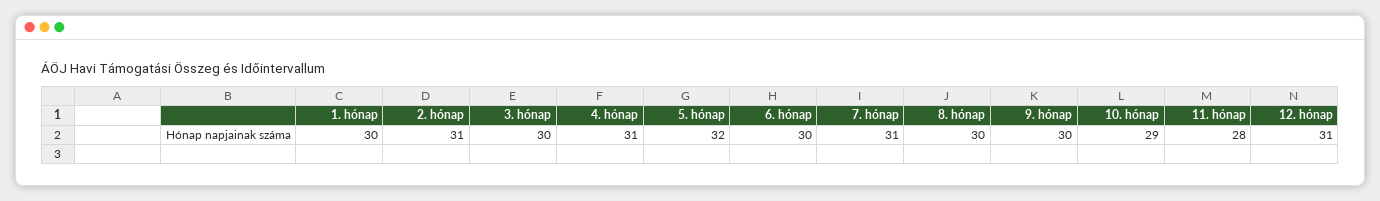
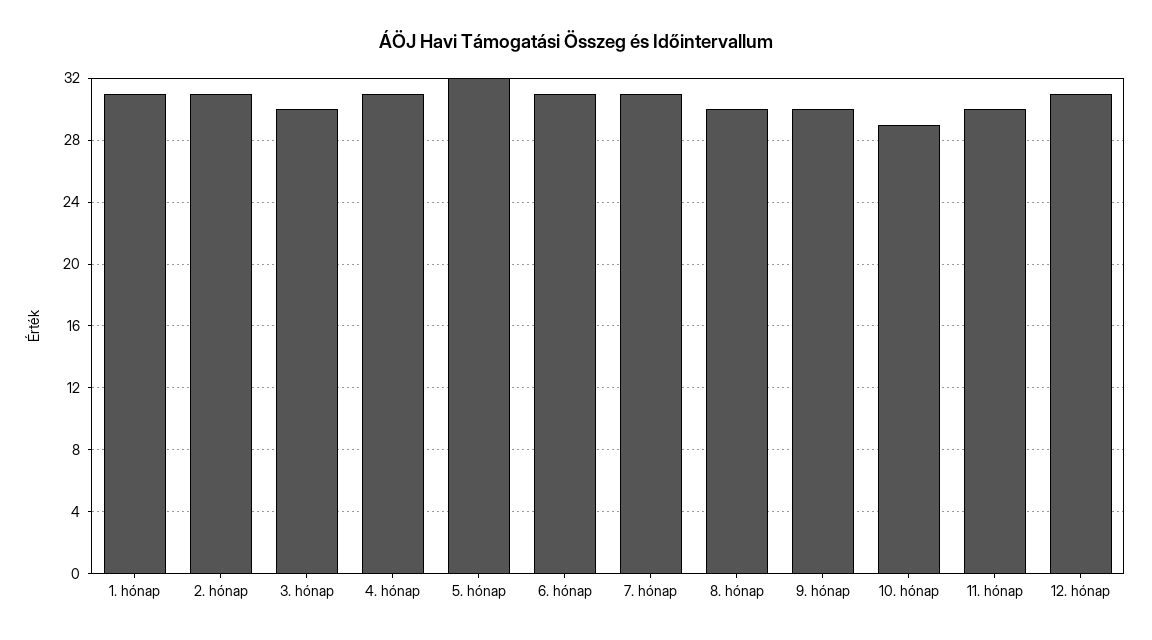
  {
-   "1. hónap": 30,
+   "1. hónap": 31,
    "2. hónap": 31,
    "3. hónap": 30,
    "4. hónap": 31,
    "5. hónap": 32,
-   "6. hónap": 30,
+   "6. hónap": 31,
    "7. hónap": 31,
    "8. hónap": 30,
    "9. hónap": 30,
    "10. hónap": 29,
-   "11. hónap": 28,
+   "11. hónap": 30,
    "12. hónap": 31
  }

